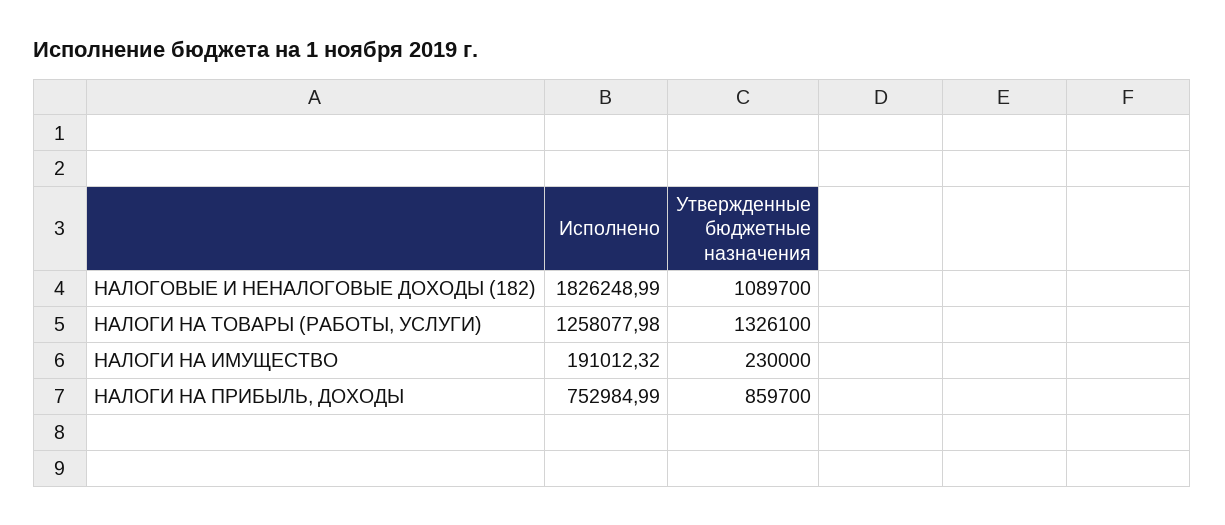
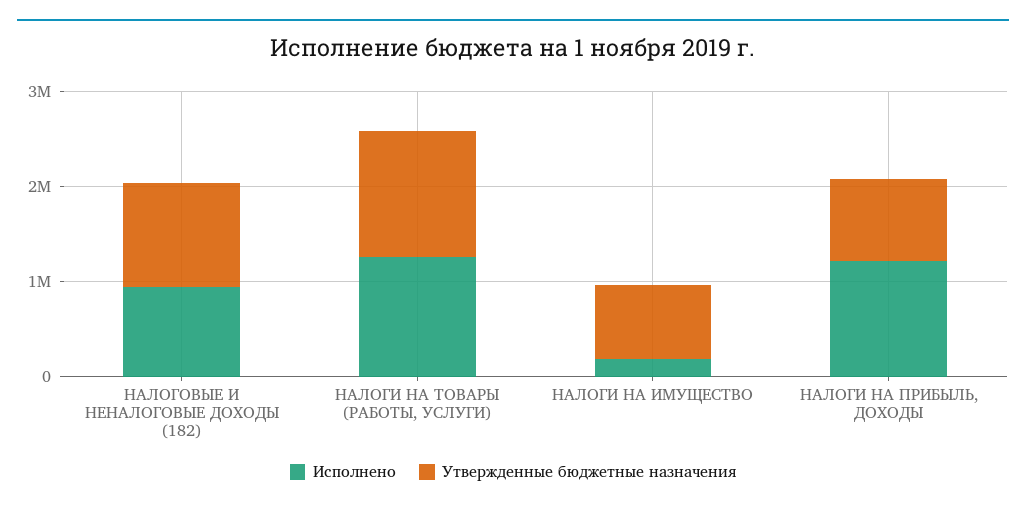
  {
    "Исполнено": {
-     "НАЛОГОВЫЕ И НЕНАЛОГОВЫЕ ДОХОДЫ (182)": 1826248.99,
+     "НАЛОГОВЫЕ И НЕНАЛОГОВЫЕ ДОХОДЫ (182)": 1000000,
      "НАЛОГИ НА ТОВАРЫ (РАБОТЫ, УСЛУГИ)": 1258077.98,
      "НАЛОГИ НА ИМУЩЕСТВО": 191012.32,
-     "НАЛОГИ НА ПРИБЫЛЬ, ДОХОДЫ": 752984.99
+     "НАЛОГИ НА ПРИБЫЛЬ, ДОХОДЫ": 1200000
    },
    "Утвержденные бюджетные назначения": {
      "НАЛОГОВЫЕ И НЕНАЛОГОВЫЕ ДОХОДЫ (182)": 1089700,
      "НАЛОГИ НА ТОВАРЫ (РАБОТЫ, УСЛУГИ)": 1326100,
-     "НАЛОГИ НА ИМУЩЕСТВО": 230000,
+     "НАЛОГИ НА ИМУЩЕСТВО": 800000,
      "НАЛОГИ НА ПРИБЫЛЬ, ДОХОДЫ": 859700
    }
  }

